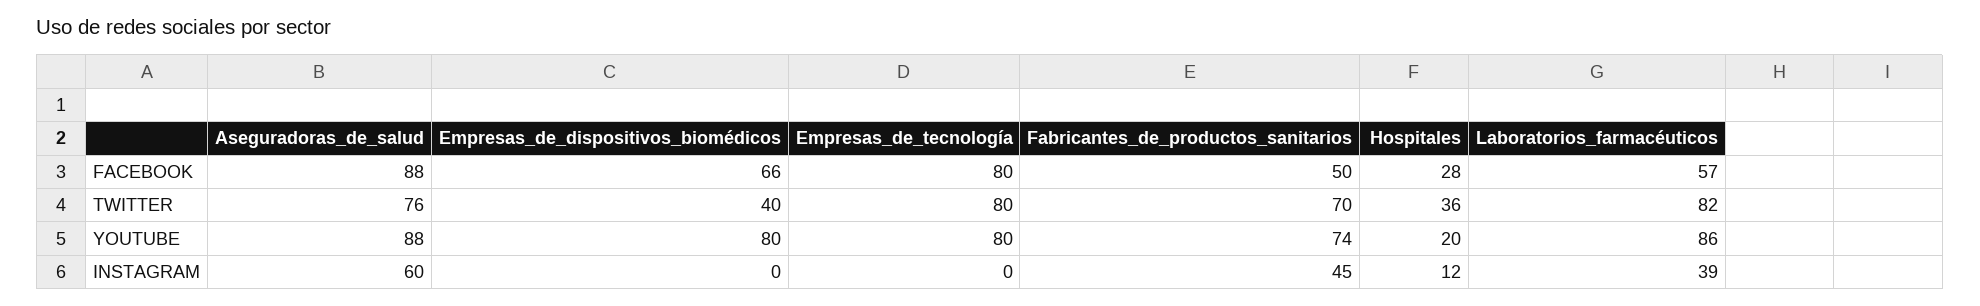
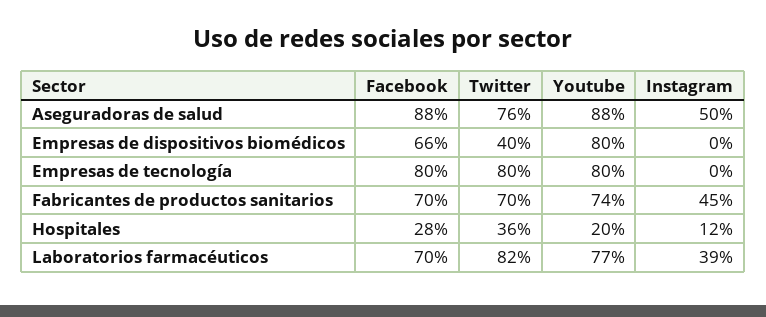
  {
    "Aseguradoras_de_salud": {
      "FACEBOOK": 88,
      "TWITTER": 76,
      "YOUTUBE": 88,
-     "INSTAGRAM": 60
+     "INSTAGRAM": 50
    },
    "Empresas_de_dispositivos_biomédicos": {
      "FACEBOOK": 66,
      "TWITTER": 40,
      "YOUTUBE": 80,
      "INSTAGRAM": 0
    },
    "Empresas_de_tecnología": {
      "FACEBOOK": 80,
      "TWITTER": 80,
      "YOUTUBE": 80,
      "INSTAGRAM": 0
    },
    "Fabricantes_de_productos_sanitarios": {
-     "FACEBOOK": 50,
+     "FACEBOOK": 70,
      "TWITTER": 70,
      "YOUTUBE": 74,
      "INSTAGRAM": 45
    },
    "Hospitales": {
      "FACEBOOK": 28,
      "TWITTER": 36,
      "YOUTUBE": 20,
      "INSTAGRAM": 12
    },
    "Laboratorios_farmacéuticos": {
-     "FACEBOOK": 57,
+     "FACEBOOK": 70,
      "TWITTER": 82,
-     "YOUTUBE": 86,
+     "YOUTUBE": 77,
      "INSTAGRAM": 39
    }
  }

